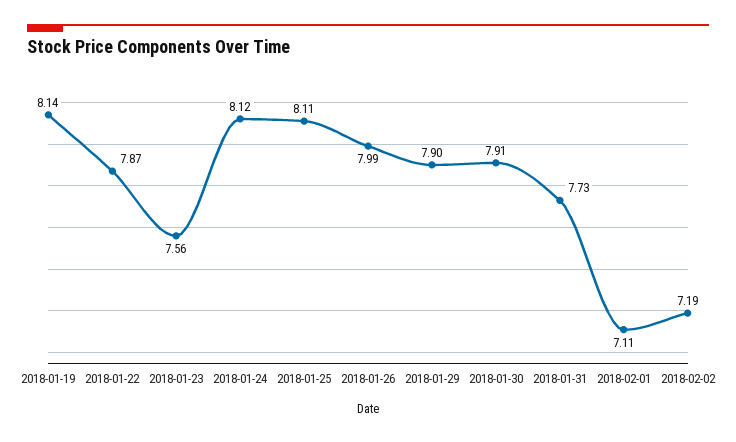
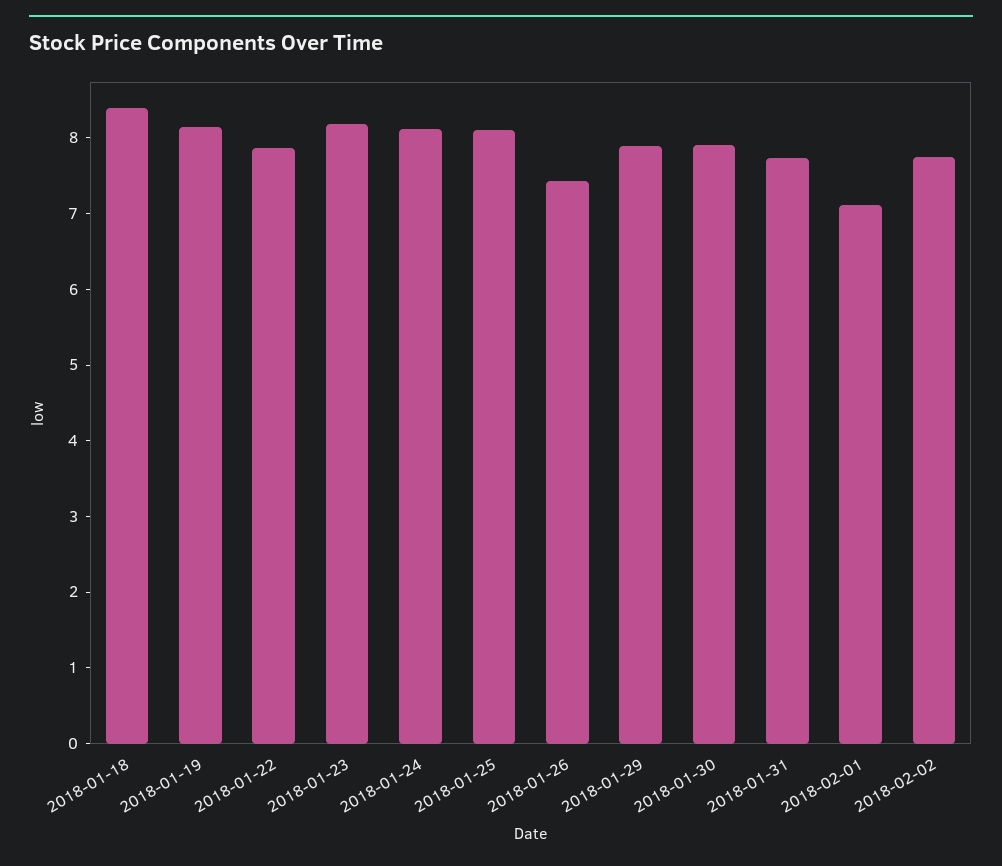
  {
    "2018-01-19": 8.14,
    "2018-01-22": 7.87,
-   "2018-01-23": 7.56,
+   "2018-01-23": 8.2,
    "2018-01-24": 8.12,
    "2018-01-25": 8.11,
-   "2018-01-26": 7.99,
+   "2018-01-26": 7.4,
    "2018-01-29": 7.9,
    "2018-01-30": 7.91,
    "2018-01-31": 7.73,
    "2018-02-01": 7.11,
-   "2018-02-02": 7.19
+   "2018-02-02": 7.8,
+   "2018-01-18": 8.4
  }

